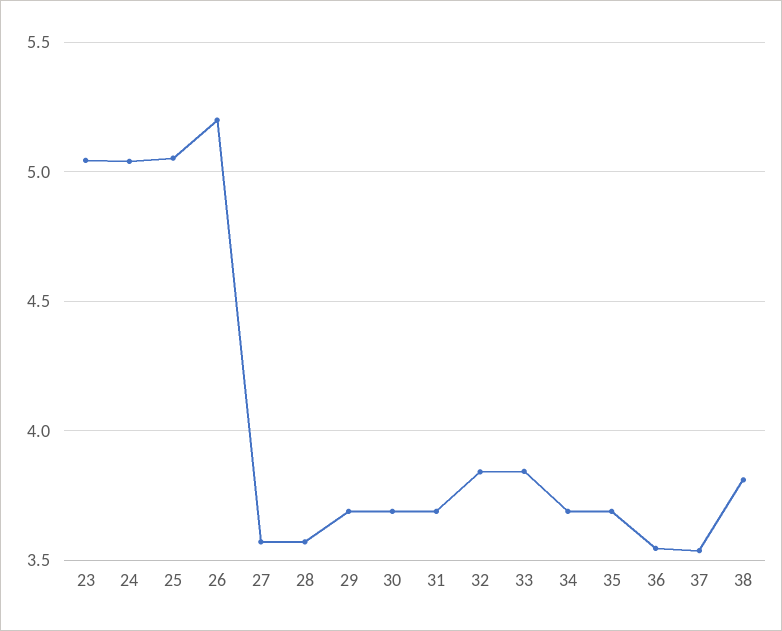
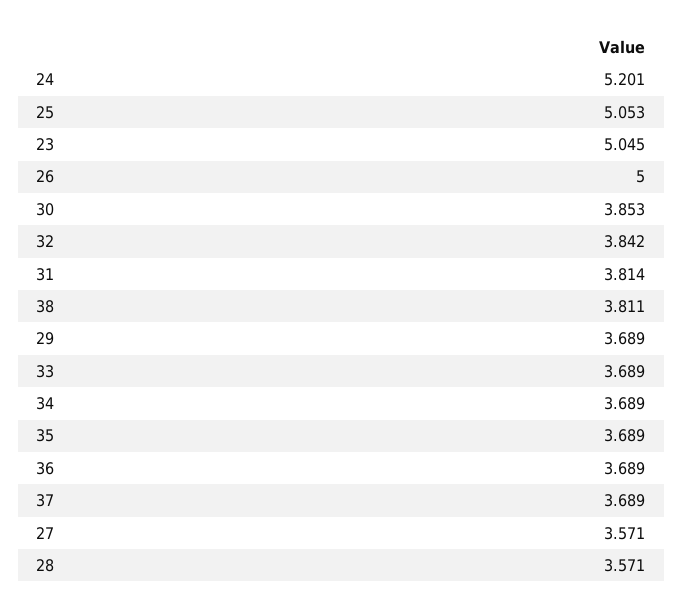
  {
    "23": 5.045,
-   "24": 5.05,
+   "24": 5.201,
    "25": 5.053,
-   "26": 5.2,
+   "26": 5,
    "27": 3.571,
    "28": 3.571,
    "29": 3.689,
-   "30": 3.7,
+   "30": 3.853,
-   "31": 3.7,
+   "31": 3.814,
    "32": 3.842,
-   "33": 3.85,
+   "33": 3.689,
    "34": 3.689,
    "35": 3.689,
-   "36": 3.55,
+   "36": 3.689,
-   "37": 3.55,
+   "37": 3.689,
    "38": 3.811
  }

